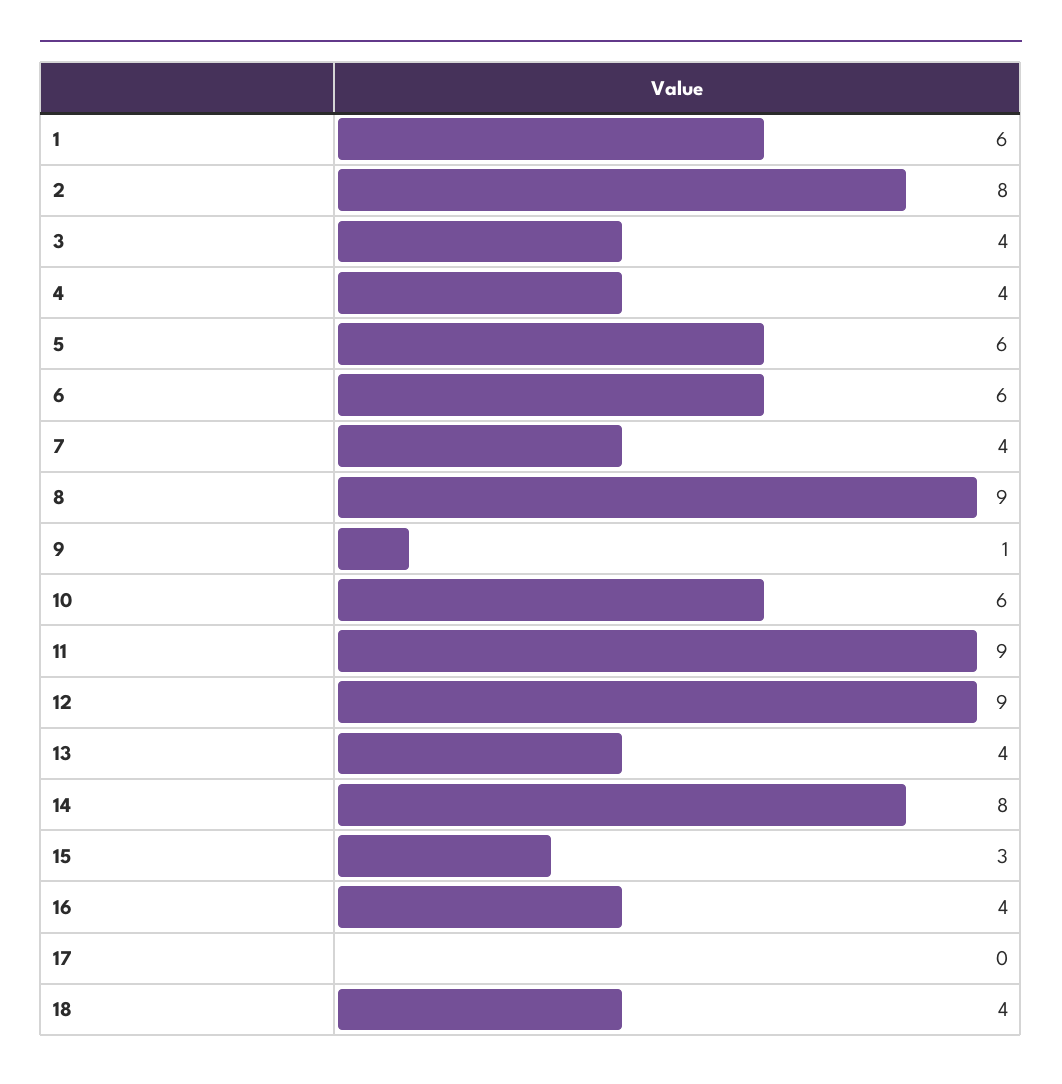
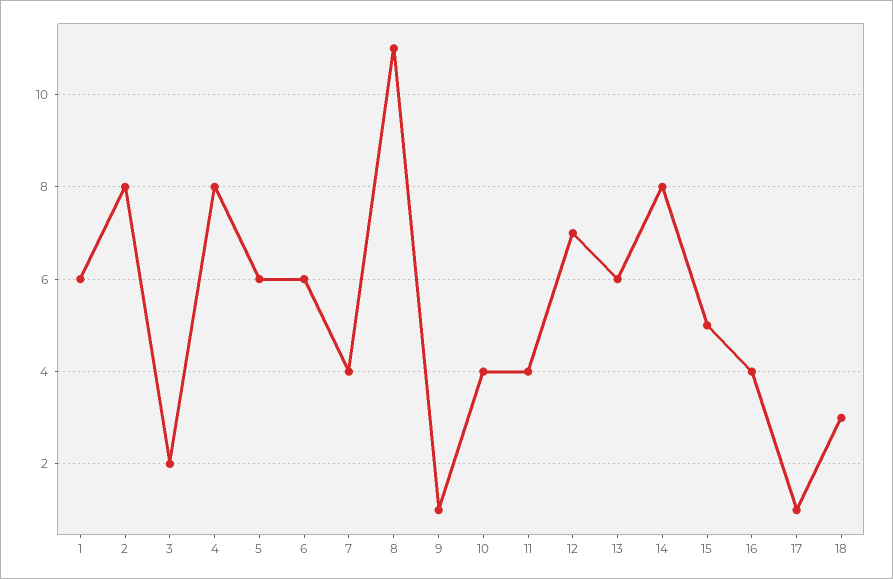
  {
    "1": 6,
    "2": 8,
-   "3": 4,
+   "3": 2,
-   "4": 4,
+   "4": 8,
    "5": 6,
    "6": 6,
    "7": 4,
-   "8": 9,
+   "8": 11,
    "9": 1,
-   "10": 6,
+   "10": 4,
-   "11": 9,
+   "11": 4,
-   "12": 9,
+   "12": 7,
-   "13": 4,
+   "13": 6,
    "14": 8,
-   "15": 3,
+   "15": 5,
    "16": 4,
-   "17": 0,
+   "17": 1,
-   "18": 4
+   "18": 3
  }

